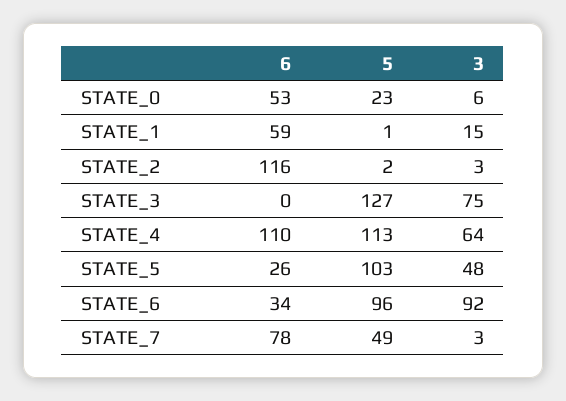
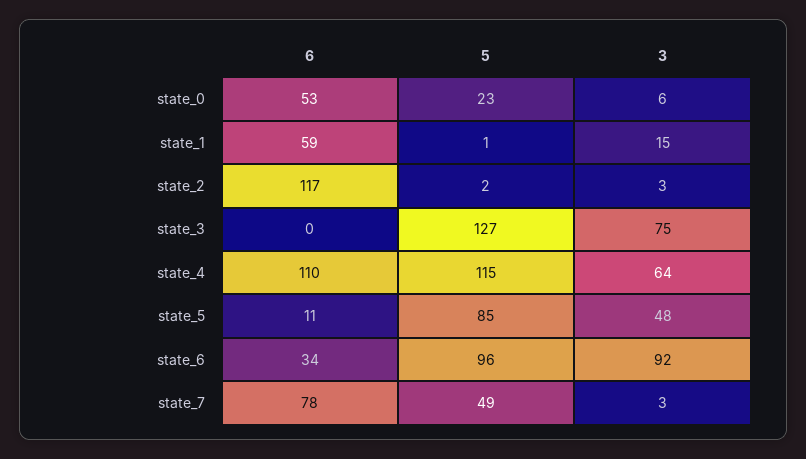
  {
    "6": {
      "STATE_0": 53,
      "STATE_1": 59,
-     "STATE_2": 116,
+     "STATE_2": 117,
      "STATE_3": 0,
      "STATE_4": 110,
-     "STATE_5": 26,
+     "STATE_5": 11,
      "STATE_6": 34,
      "STATE_7": 78
    },
    "5": {
      "STATE_0": 23,
      "STATE_1": 1,
      "STATE_2": 2,
      "STATE_3": 127,
-     "STATE_4": 113,
+     "STATE_4": 115,
-     "STATE_5": 103,
+     "STATE_5": 85,
      "STATE_6": 96,
      "STATE_7": 49
    },
    "3": {
      "STATE_0": 6,
      "STATE_1": 15,
      "STATE_2": 3,
      "STATE_3": 75,
      "STATE_4": 64,
      "STATE_5": 48,
      "STATE_6": 92,
      "STATE_7": 3
    }
  }

